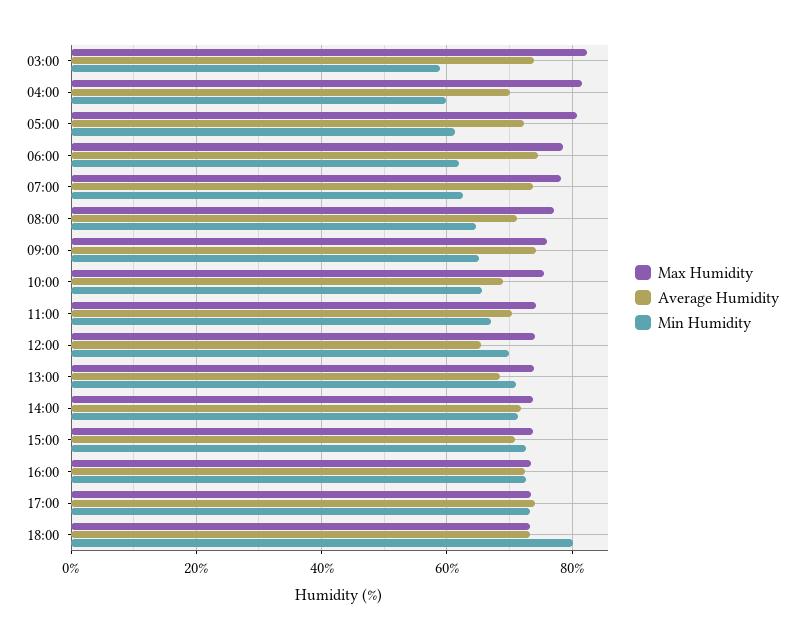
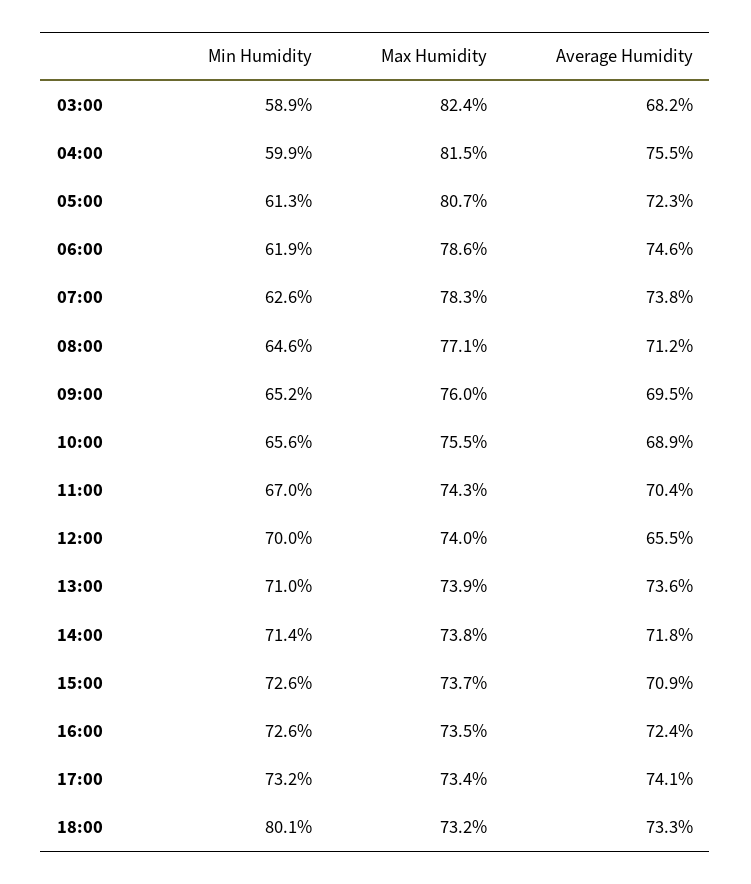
  {
    "Max Humidity": {
      "03:00": 82.4,
      "04:00": 81.5,
      "05:00": 80.7,
      "06:00": 78.6,
      "07:00": 78.3,
      "08:00": 77.1,
      "09:00": 76,
      "10:00": 75.5,
      "11:00": 74.3,
      "12:00": 74,
      "13:00": 73.9,
      "14:00": 73.8,
      "15:00": 73.7,
      "16:00": 73.5,
      "17:00": 73.4,
      "18:00": 73.2
    },
    "Average Humidity": {
-     "03:00": 74,
+     "03:00": 68.2,
-     "04:00": 70,
+     "04:00": 75.5,
      "05:00": 72.3,
      "06:00": 74.6,
      "07:00": 73.8,
      "08:00": 71.2,
-     "09:00": 74,
+     "09:00": 69.5,
      "10:00": 68.9,
      "11:00": 70.4,
      "12:00": 65.5,
-     "13:00": 68,
+     "13:00": 73.6,
      "14:00": 71.8,
      "15:00": 70.9,
      "16:00": 72.4,
      "17:00": 74.1,
      "18:00": 73.3
    },
    "Min Humidity": {
      "03:00": 58.9,
      "04:00": 59.9,
      "05:00": 61.3,
      "06:00": 61.9,
      "07:00": 62.6,
      "08:00": 64.6,
      "09:00": 65.2,
      "10:00": 65.6,
      "11:00": 67,
      "12:00": 70,
      "13:00": 71,
      "14:00": 71.4,
      "15:00": 72.6,
      "16:00": 72.6,
      "17:00": 73.2,
      "18:00": 80.1
    }
  }

